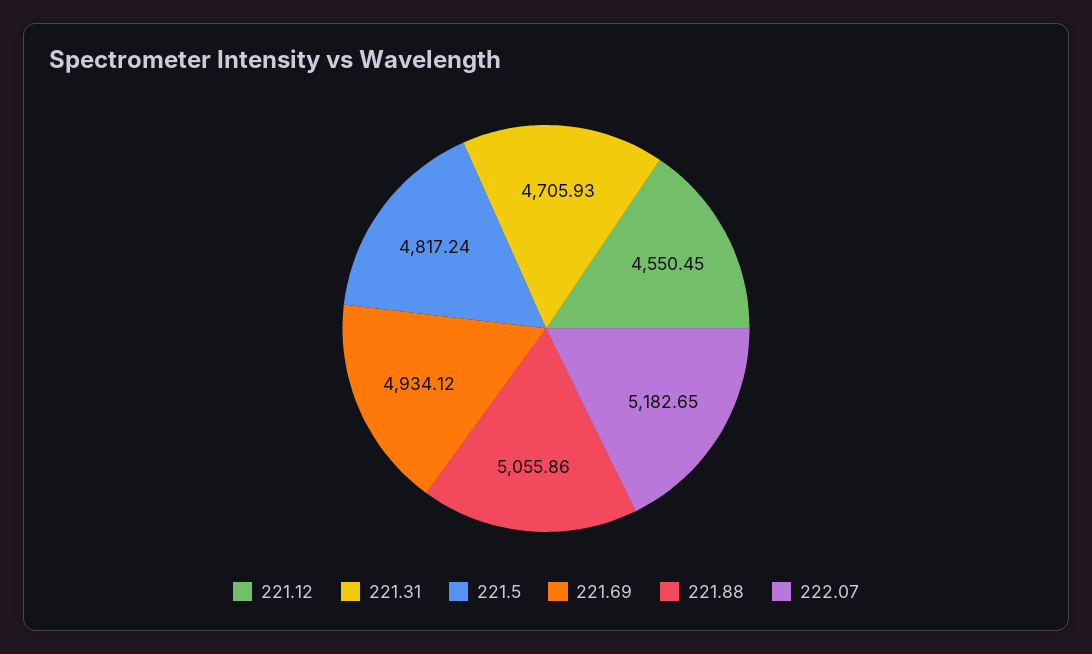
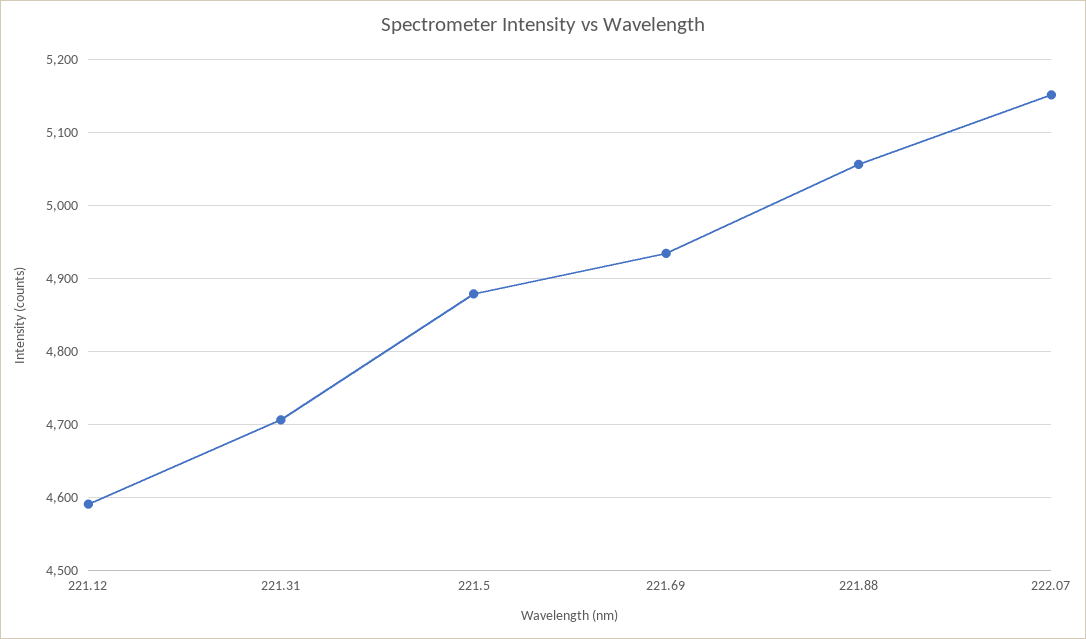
  {
-   "221.12": 4550.45,
+   "221.12": 4590,
    "221.31": 4705.93,
-   "221.5": 4817.24,
+   "221.5": 4880,
    "221.69": 4934.12,
    "221.88": 5055.86,
-   "222.07": 5182.65
+   "222.07": 5150
  }

